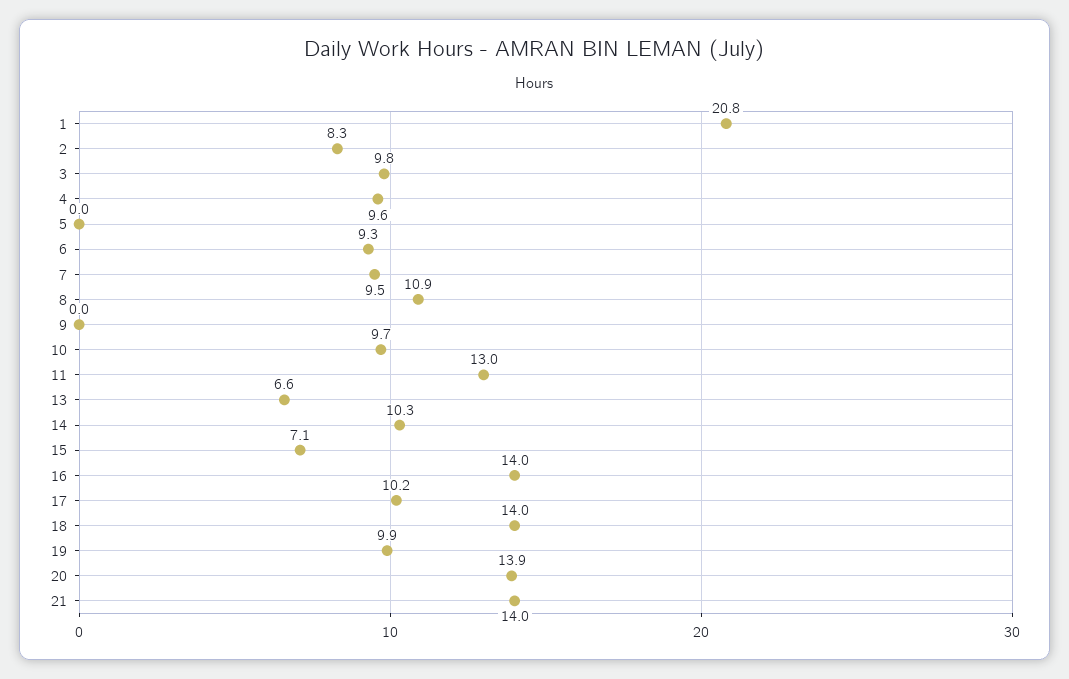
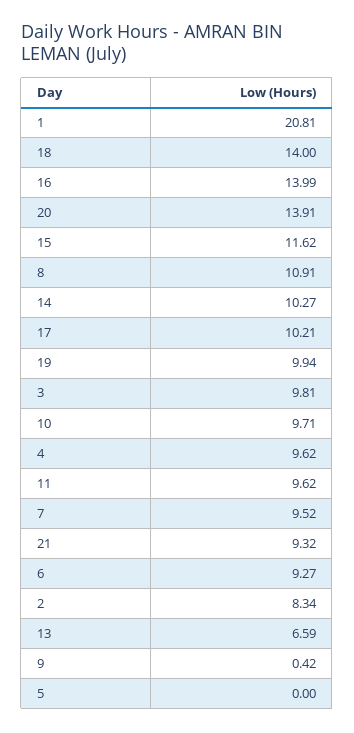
  {
    "1": 20.81,
    "2": 8.34,
    "3": 9.81,
    "4": 9.62,
    "5": 0,
    "6": 9.27,
    "7": 9.52,
    "8": 10.91,
-   "9": 0,
+   "9": 0.42,
    "10": 9.71,
-   "11": 13,
+   "11": 9.62,
    "13": 6.59,
    "14": 10.27,
-   "15": 7.1,
+   "15": 11.62,
    "16": 13.99,
    "17": 10.21,
    "18": 14,
    "19": 9.94,
    "20": 13.91,
-   "21": 14
+   "21": 9.32
  }

